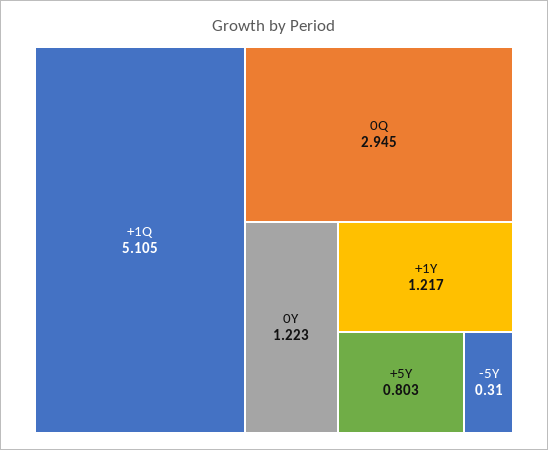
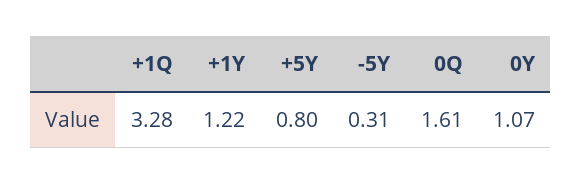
  {
-   "+1Q": 5.105,
+   "+1Q": 3.28,
-   "0Q": 2.945,
+   "0Q": 1.61,
-   "0Y": 1.223,
+   "0Y": 1.07,
    "+1Y": 1.217,
    "+5Y": 0.803,
    "-5Y": 0.31
  }

